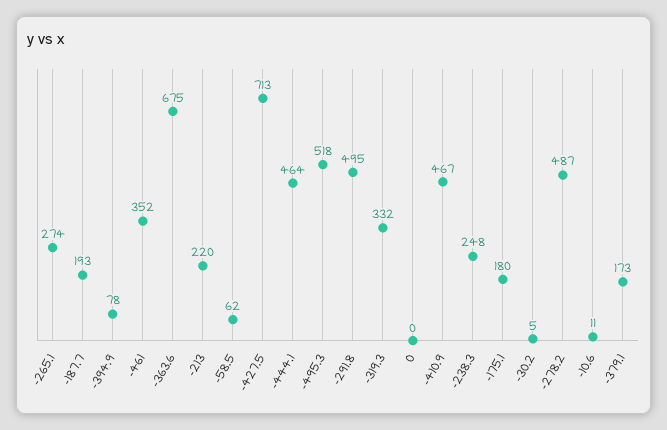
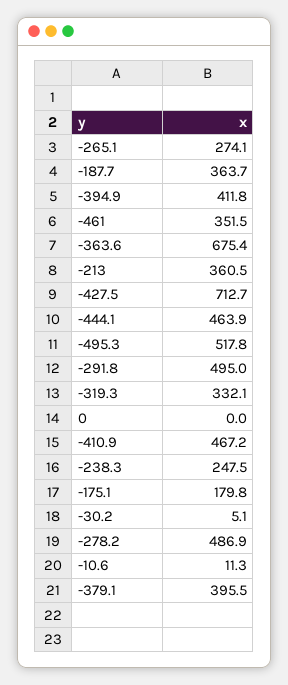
  {
    "-265.1": 274.1,
-   "-187.7": 193,
+   "-187.7": 363.7,
-   "-394.9": 78,
+   "-394.9": 411.8,
    "-461": 351.5,
    "-363.6": 675.4,
-   "-213": 220,
+   "-213": 360.5,
-   "-58.5": 62,
    "-427.5": 712.7,
    "-444.1": 463.9,
    "-495.3": 517.8,
    "-291.8": 495,
    "-319.3": 332.1,
    "0": 0,
    "-410.9": 467.2,
    "-238.3": 247.5,
    "-175.1": 179.8,
    "-30.2": 5.1,
    "-278.2": 486.9,
    "-10.6": 11.3,
-   "-379.1": 173
+   "-379.1": 395.5
  }

